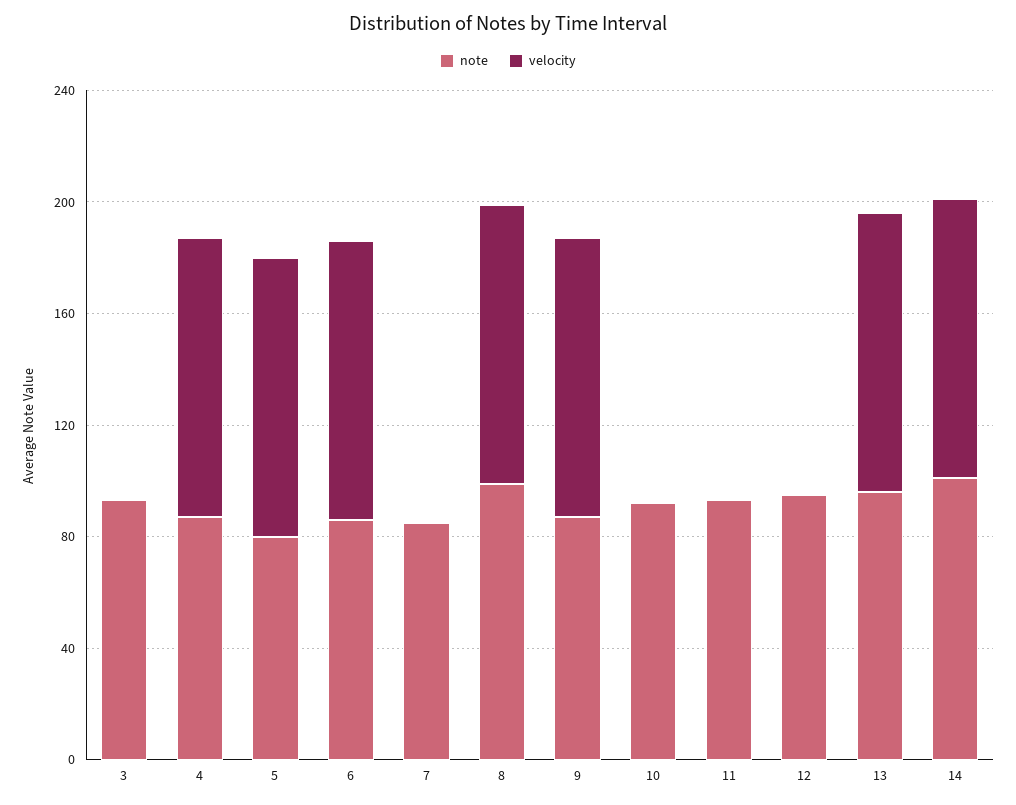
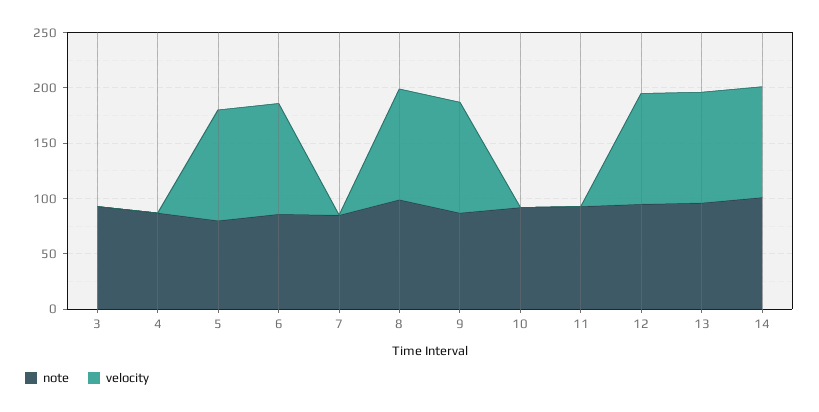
  {
    "note": {
      "3": 90,
      "4": 90,
      "5": 80,
      "6": 90,
      "7": 90,
      "8": 100,
      "9": 90,
      "10": 90,
      "11": 90,
      "12": 100,
      "13": 100,
      "14": 100
    },
    "velocity": {
      "3": 0,
-     "4": 100,
+     "4": 0,
      "5": 100,
      "6": 100,
      "7": 0,
      "8": 100,
      "9": 100,
      "10": 0,
      "11": 0,
-     "12": 0,
+     "12": 100,
      "13": 100,
      "14": 100
    }
  }

